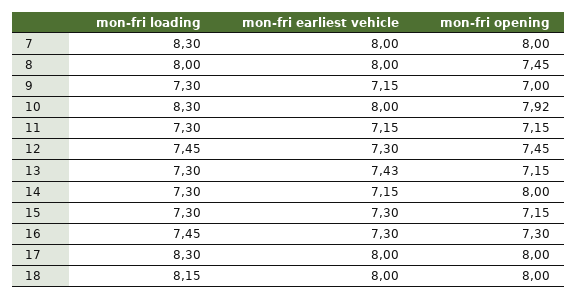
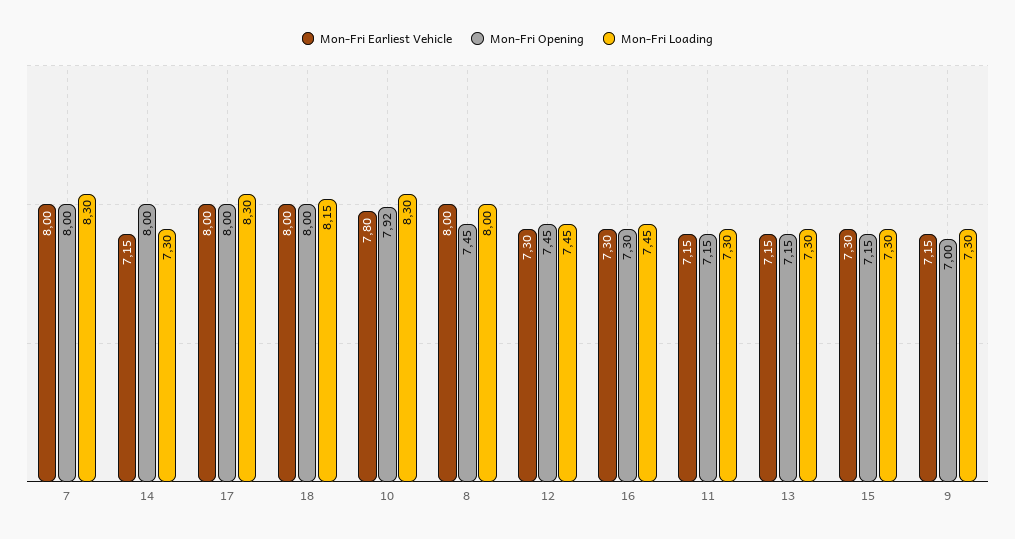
  {
    "mon-fri loading": {
      "7": 8.3,
      "8": 8,
      "9": 7.3,
      "10": 8.3,
      "11": 7.3,
      "12": 7.45,
      "13": 7.3,
      "14": 7.3,
      "15": 7.3,
      "16": 7.45,
      "17": 8.3,
      "18": 8.15
    },
    "mon-fri earliest vehicle": {
      "7": 8,
      "8": 8,
      "9": 7.15,
-     "10": 8,
+     "10": 7.8,
      "11": 7.15,
      "12": 7.3,
-     "13": 7.43,
+     "13": 7.15,
      "14": 7.15,
      "15": 7.3,
      "16": 7.3,
      "17": 8,
      "18": 8
    },
    "mon-fri opening": {
      "7": 8,
      "8": 7.45,
      "9": 7,
      "10": 7.92,
      "11": 7.15,
      "12": 7.45,
      "13": 7.15,
      "14": 8,
      "15": 7.15,
      "16": 7.3,
      "17": 8,
      "18": 8
    }
  }

